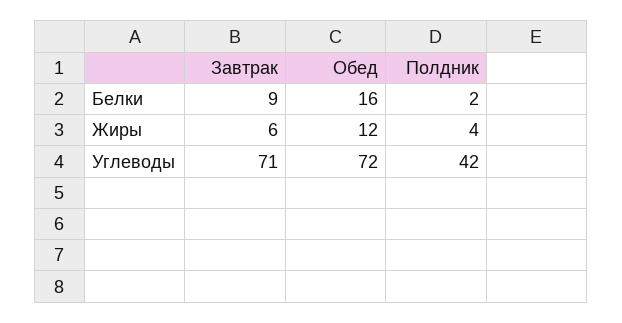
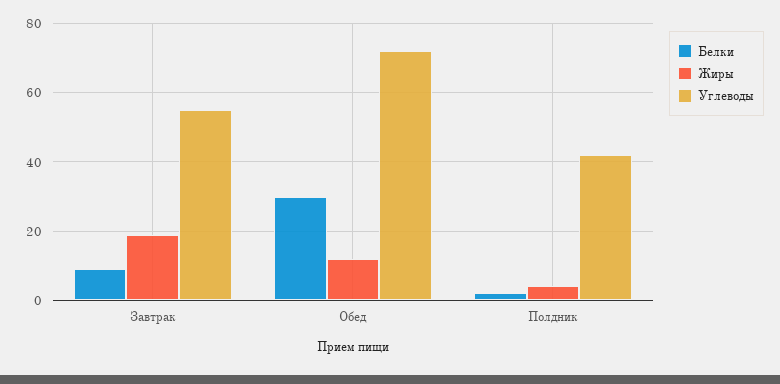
  {
    "Белки": {
      "Завтрак": 9,
-     "Обед": 16,
+     "Обед": 30,
      "Полдник": 2
    },
    "Жиры": {
-     "Завтрак": 6,
+     "Завтрак": 20,
      "Обед": 12,
      "Полдник": 4
    },
    "Углеводы": {
-     "Завтрак": 71,
+     "Завтрак": 55,
      "Обед": 72,
      "Полдник": 42
    }
  }

